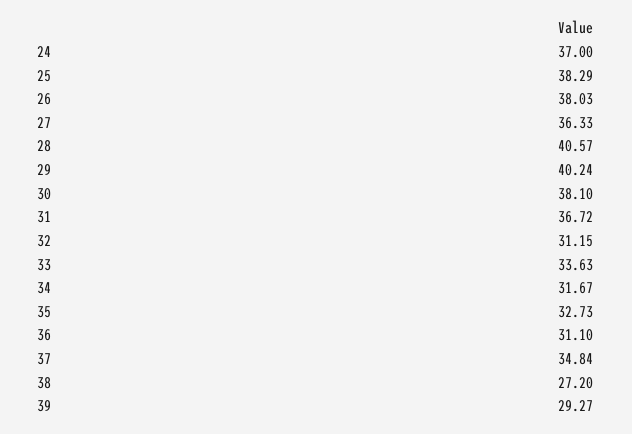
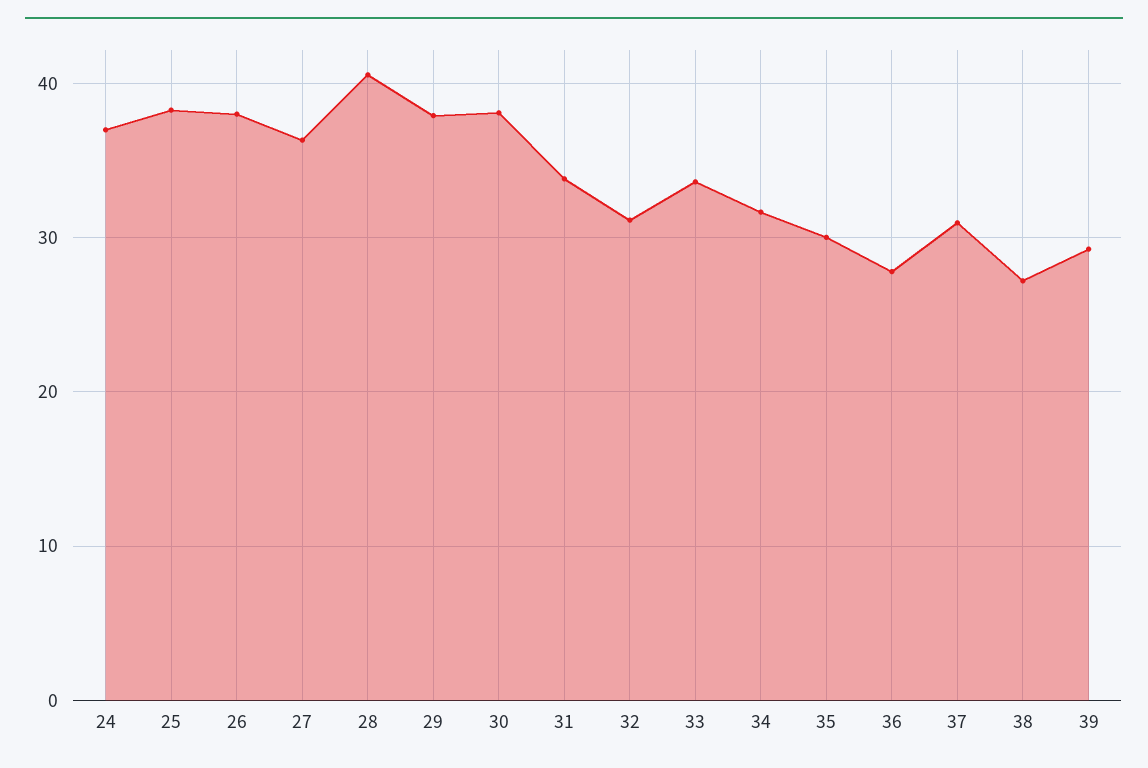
  {
    "24": 37,
    "25": 38.29,
    "26": 38.03,
    "27": 36.33,
    "28": 40.57,
-   "29": 40.24,
+   "29": 38,
    "30": 38.1,
-   "31": 36.72,
+   "31": 34,
    "32": 31.15,
    "33": 33.63,
    "34": 31.67,
-   "35": 32.73,
+   "35": 30,
-   "36": 31.1,
+   "36": 28,
-   "37": 34.84,
+   "37": 31,
    "38": 27.2,
    "39": 29.27
  }

